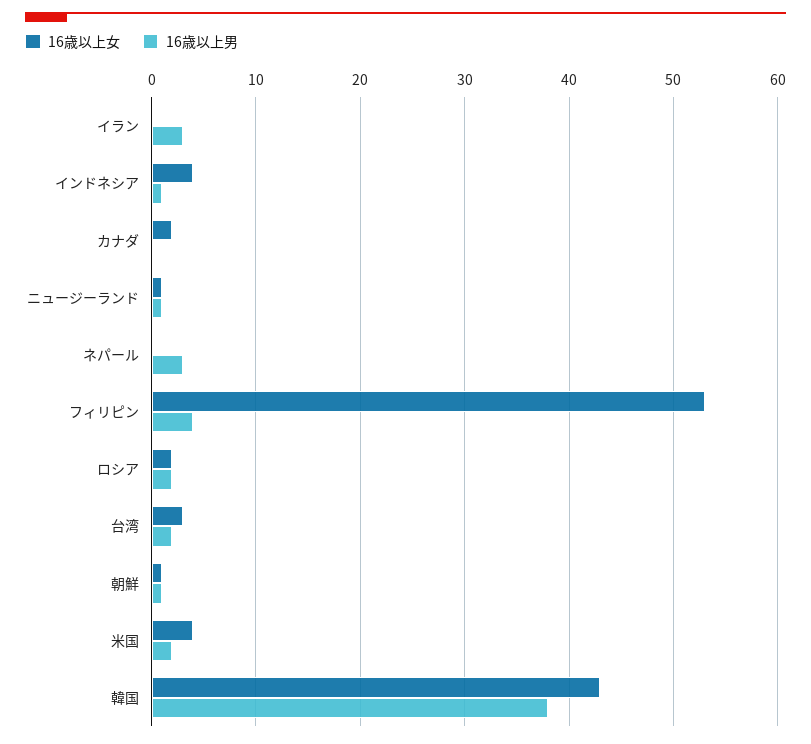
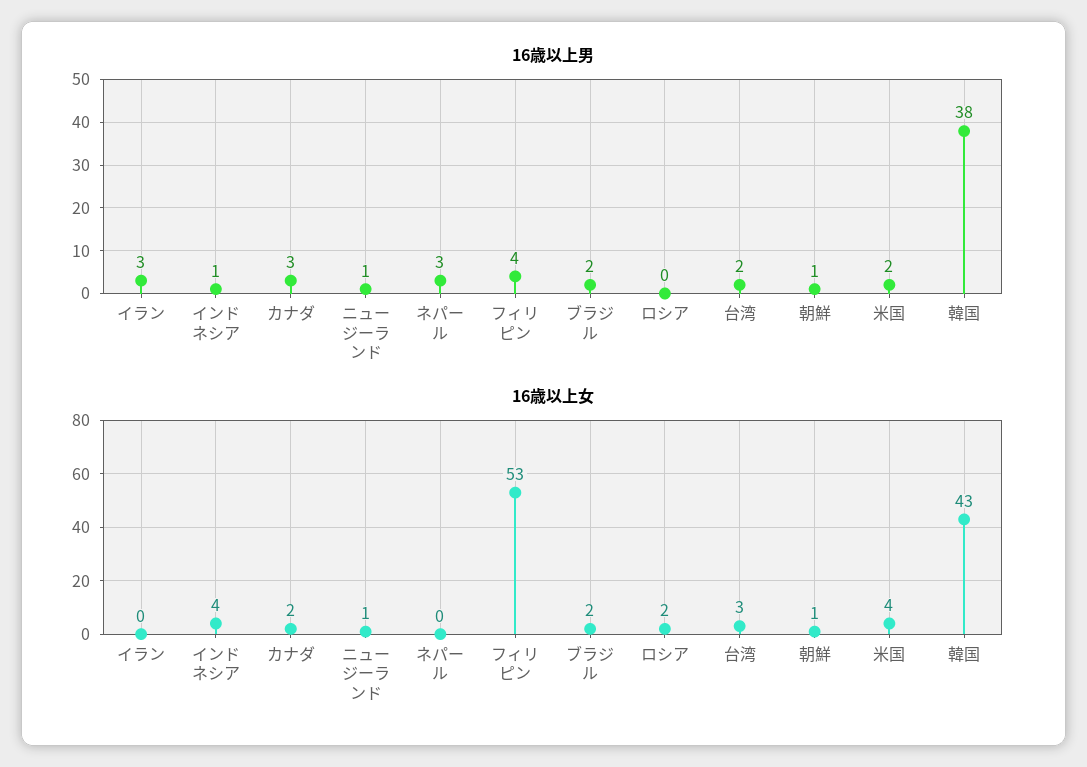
  {
    "16歳以上女": {
      "イラン": 0,
      "インドネシア": 4,
      "カナダ": 2,
      "ニュージーランド": 1,
      "ネパール": 0,
      "フィリピン": 53,
      "ロシア": 2,
      "台湾": 3,
      "朝鮮": 1,
      "米国": 4,
-     "韓国": 43
+     "韓国": 43,
+     "ブラジル": 2
    },
    "16歳以上男": {
      "イラン": 3,
      "インドネシア": 1,
-     "カナダ": 0,
+     "カナダ": 3,
      "ニュージーランド": 1,
      "ネパール": 3,
      "フィリピン": 4,
-     "ロシア": 2,
+     "ロシア": 0,
      "台湾": 2,
      "朝鮮": 1,
      "米国": 2,
-     "韓国": 38
+     "韓国": 38,
+     "ブラジル": 2
    }
  }

